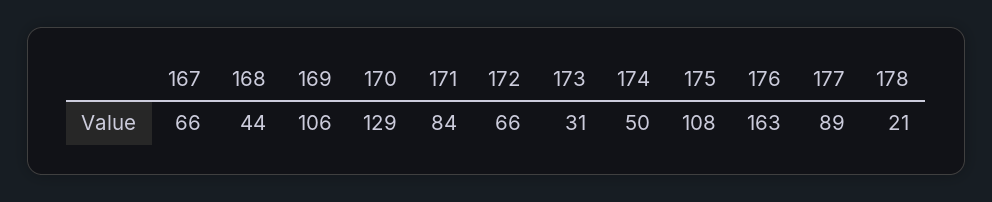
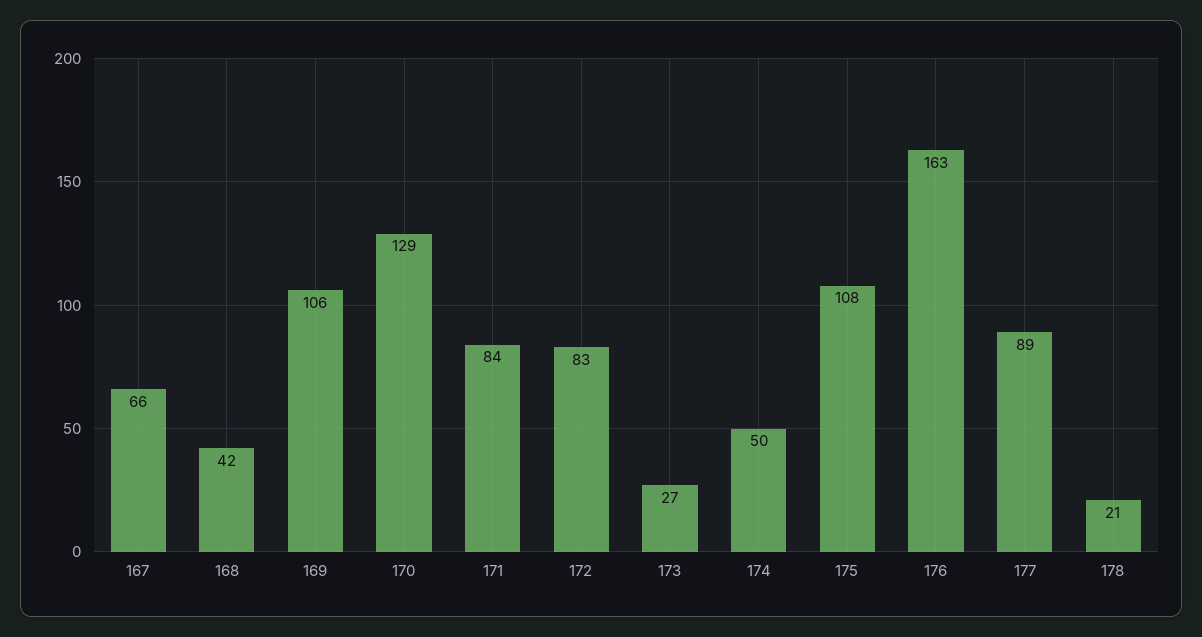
  {
    "167": 66,
-   "168": 44,
+   "168": 42,
    "169": 106,
    "170": 129,
    "171": 84,
-   "172": 66,
+   "172": 83,
-   "173": 31,
+   "173": 27,
    "174": 50,
    "175": 108,
    "176": 163,
    "177": 89,
    "178": 21
  }

